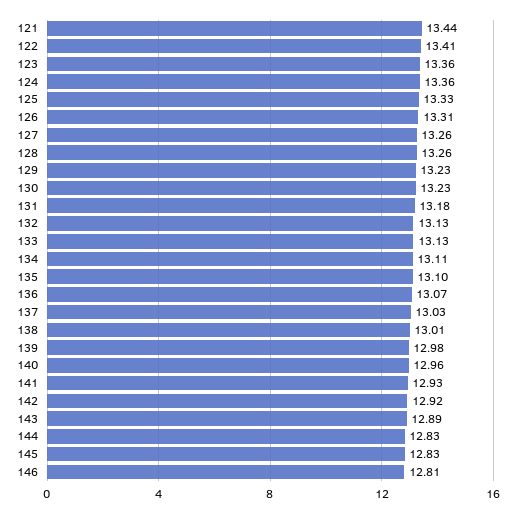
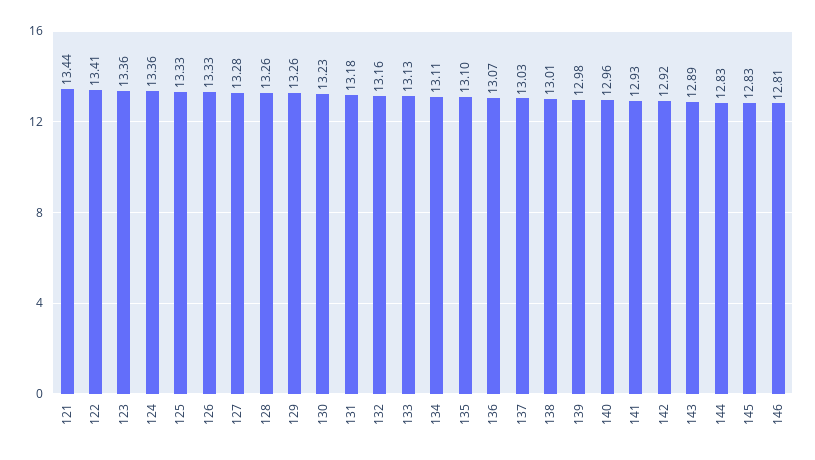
  {
    "121": 13.44,
    "122": 13.41,
    "123": 13.36,
    "124": 13.36,
    "125": 13.33,
-   "126": 13.31,
+   "126": 13.33,
-   "127": 13.26,
+   "127": 13.28,
    "128": 13.26,
-   "129": 13.23,
+   "129": 13.26,
    "130": 13.23,
    "131": 13.18,
-   "132": 13.13,
+   "132": 13.16,
    "133": 13.13,
    "134": 13.11,
    "135": 13.1,
    "136": 13.07,
    "137": 13.03,
    "138": 13.01,
    "139": 12.98,
    "140": 12.96,
    "141": 12.93,
    "142": 12.92,
    "143": 12.89,
    "144": 12.83,
    "145": 12.83,
    "146": 12.81
  }

